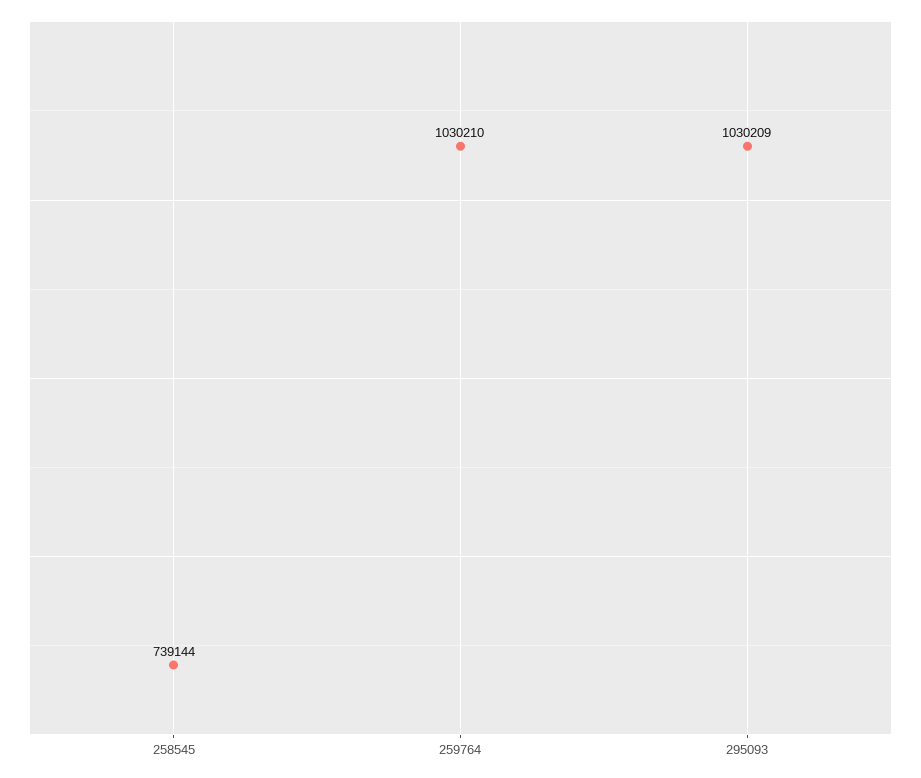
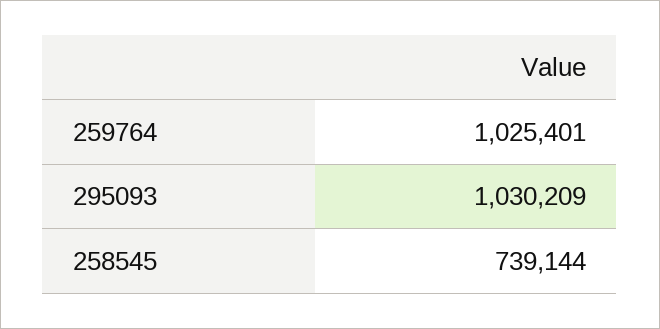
  {
    "258545": 739144,
-   "259764": 1030210,
+   "259764": 1025401,
    "295093": 1030209
  }

